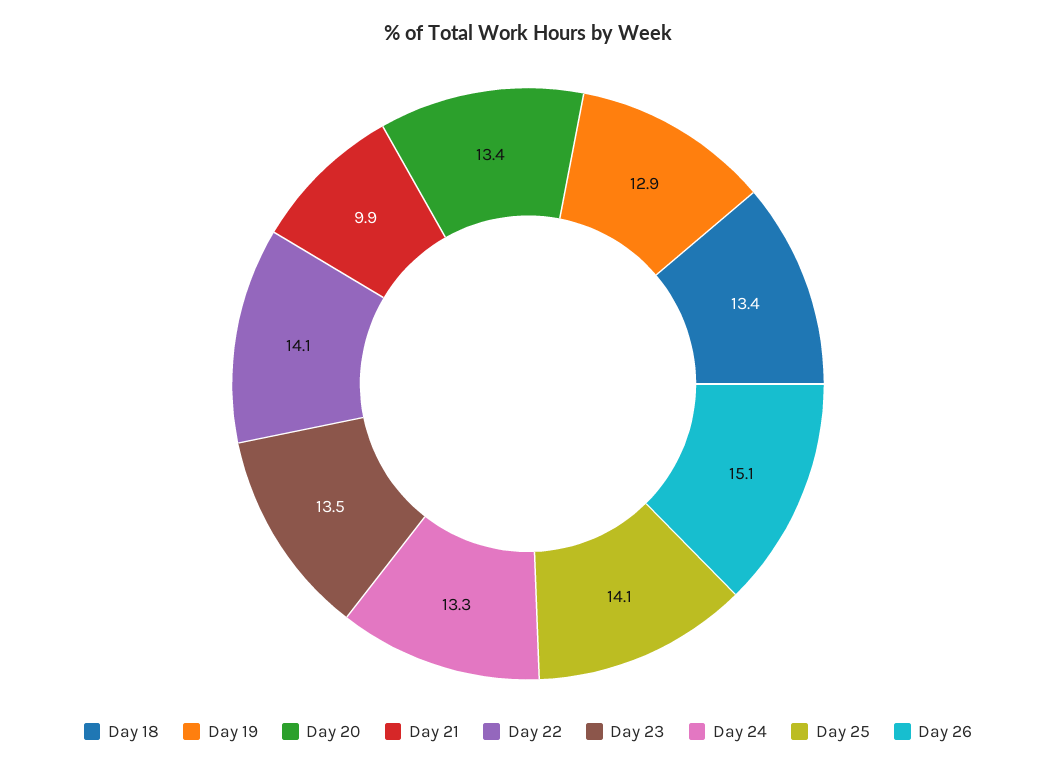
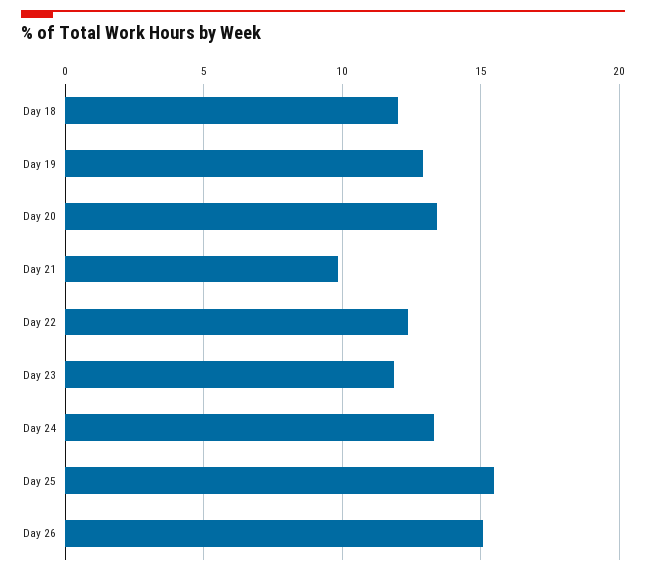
  {
-   "Day 18": 13.4,
+   "Day 18": 12,
    "Day 19": 12.9,
    "Day 20": 13.4,
    "Day 21": 9.9,
-   "Day 22": 14.1,
+   "Day 22": 12.5,
-   "Day 23": 13.5,
+   "Day 23": 12,
    "Day 24": 13.3,
-   "Day 25": 14.1,
+   "Day 25": 15.5,
    "Day 26": 15.1
  }

